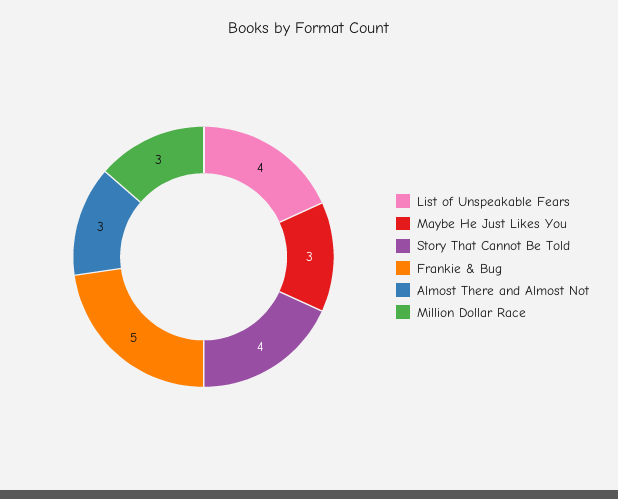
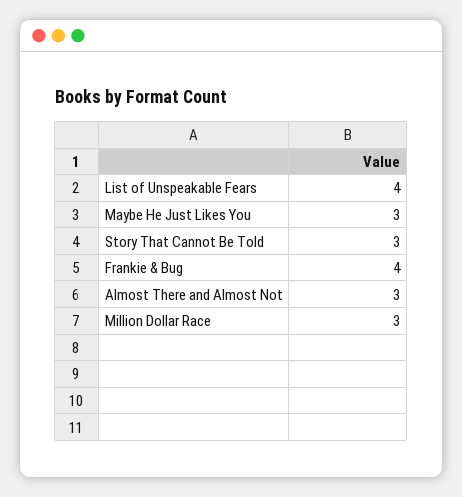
  {
    "List of Unspeakable Fears": 4,
    "Maybe He Just Likes You": 3,
-   "Story That Cannot Be Told": 4,
+   "Story That Cannot Be Told": 3,
-   "Frankie & Bug": 5,
+   "Frankie & Bug": 4,
    "Almost There and Almost Not": 3,
    "Million Dollar Race": 3
  }

